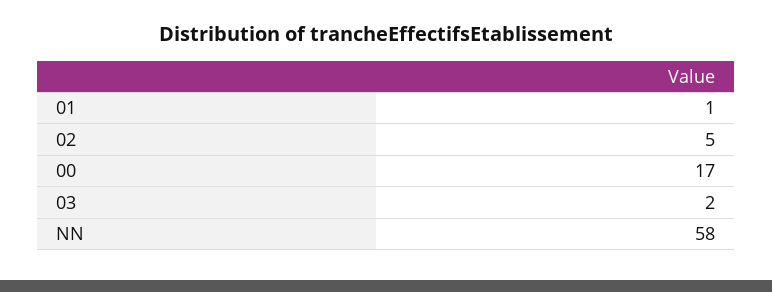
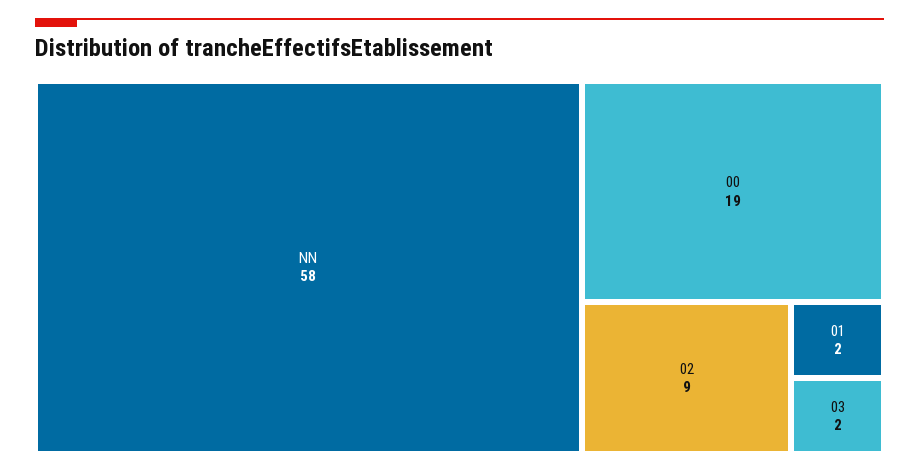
  {
-   "01": 1,
+   "01": 2,
-   "02": 5,
+   "02": 9,
-   "00": 17,
+   "00": 19,
    "03": 2,
    "NN": 58
  }

